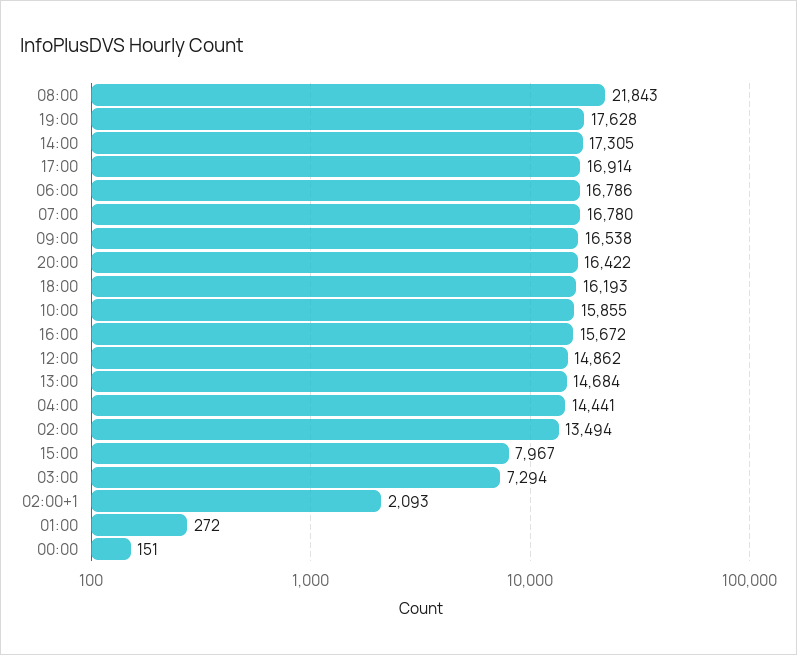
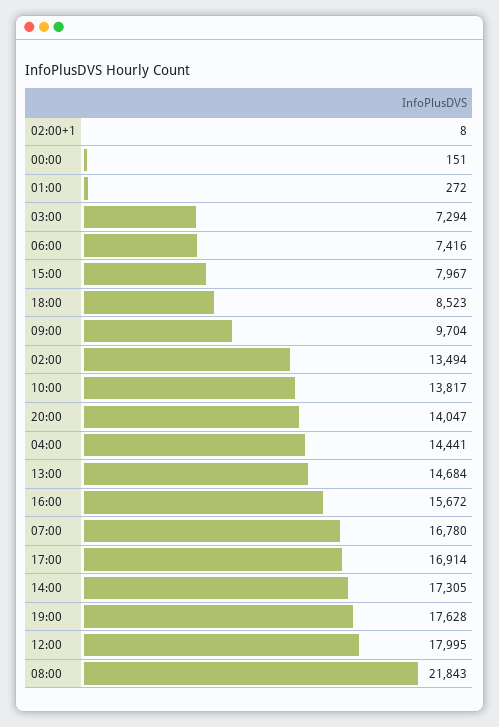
  {
    "08:00": 21843,
    "19:00": 17628,
    "14:00": 17305,
    "17:00": 16914,
-   "06:00": 16786,
+   "06:00": 7416,
    "07:00": 16780,
-   "09:00": 16538,
+   "09:00": 9704,
-   "20:00": 16422,
+   "20:00": 14047,
-   "18:00": 16193,
+   "18:00": 8523,
-   "10:00": 15855,
+   "10:00": 13817,
    "16:00": 15672,
-   "12:00": 14862,
+   "12:00": 17995,
    "13:00": 14684,
    "04:00": 14441,
    "02:00": 13494,
    "15:00": 7967,
    "03:00": 7294,
-   "02:00+1": 2093,
+   "02:00+1": 8,
    "01:00": 272,
    "00:00": 151
  }

